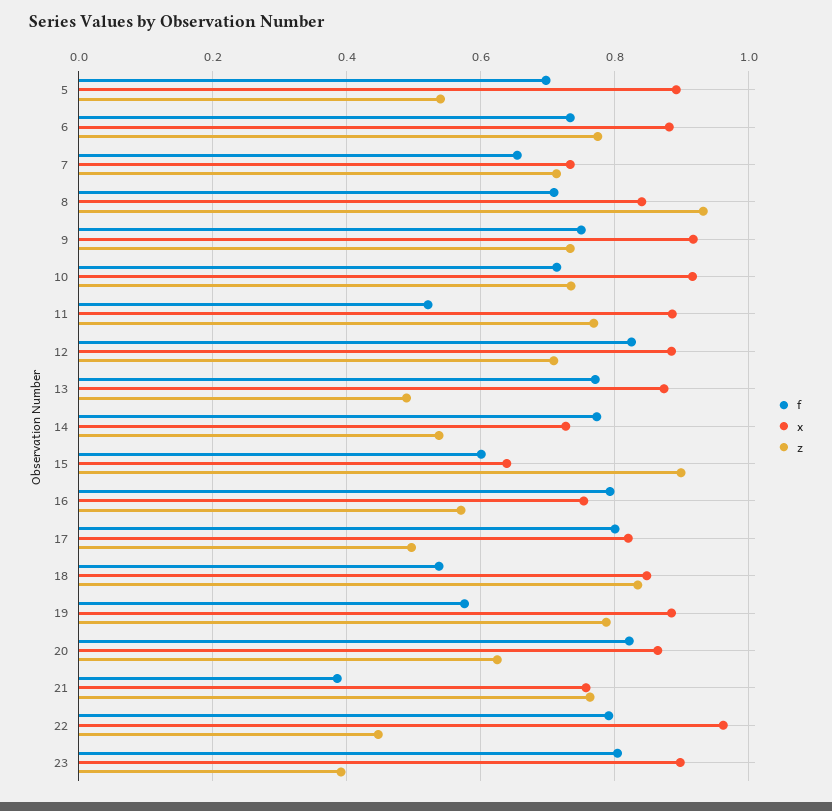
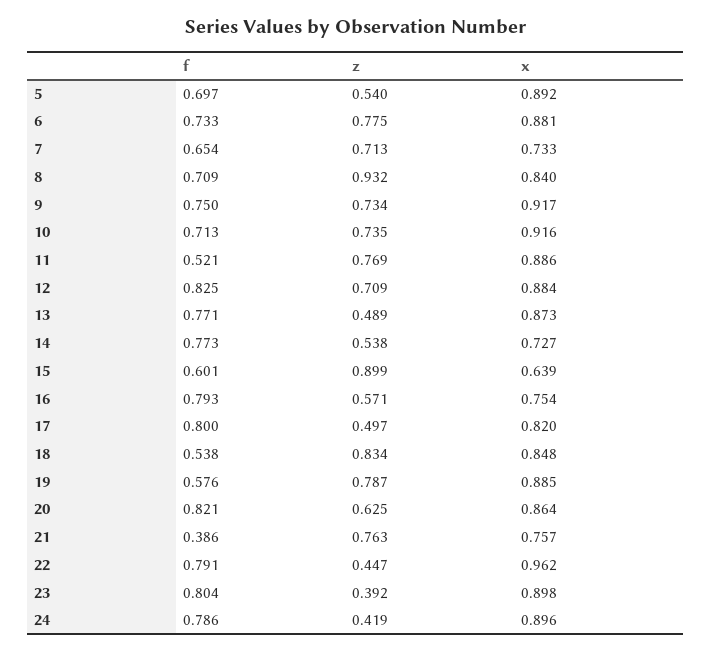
  {
    "f": {
      "5": 0.697,
      "6": 0.733,
      "7": 0.654,
      "8": 0.709,
      "9": 0.75,
      "10": 0.713,
      "11": 0.521,
      "12": 0.825,
      "13": 0.771,
      "14": 0.773,
      "15": 0.601,
      "16": 0.793,
      "17": 0.8,
      "18": 0.538,
      "19": 0.576,
      "20": 0.821,
      "21": 0.386,
      "22": 0.791,
-     "23": 0.804
+     "23": 0.804,
+     "24": 0.786
    },
    "x": {
      "5": 0.892,
      "6": 0.881,
      "7": 0.733,
      "8": 0.84,
      "9": 0.917,
      "10": 0.916,
      "11": 0.886,
      "12": 0.884,
      "13": 0.873,
      "14": 0.727,
      "15": 0.639,
      "16": 0.754,
      "17": 0.82,
      "18": 0.848,
      "19": 0.885,
      "20": 0.864,
      "21": 0.757,
      "22": 0.962,
-     "23": 0.898
+     "23": 0.898,
+     "24": 0.896
    },
    "z": {
      "5": 0.54,
      "6": 0.775,
      "7": 0.713,
      "8": 0.932,
      "9": 0.734,
      "10": 0.735,
      "11": 0.769,
      "12": 0.709,
      "13": 0.489,
      "14": 0.538,
      "15": 0.899,
      "16": 0.571,
      "17": 0.497,
      "18": 0.834,
      "19": 0.787,
      "20": 0.625,
      "21": 0.763,
      "22": 0.447,
-     "23": 0.392
+     "23": 0.392,
+     "24": 0.419
    }
  }

